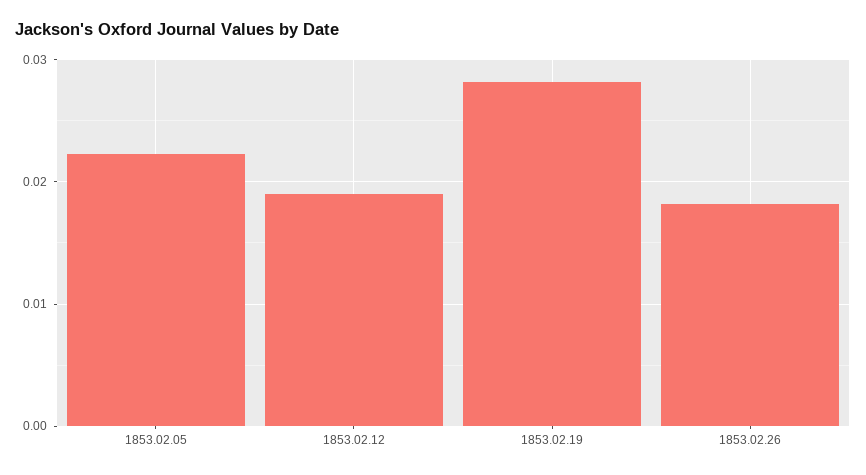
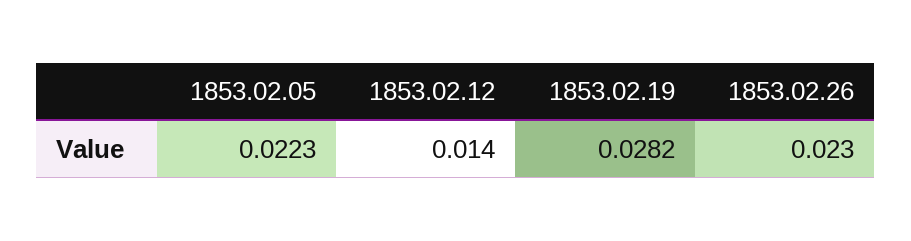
  {
    "1853.02.05": 0.0223,
-   "1853.02.12": 0.019,
+   "1853.02.12": 0.014,
    "1853.02.19": 0.0282,
-   "1853.02.26": 0.018
+   "1853.02.26": 0.023
  }

